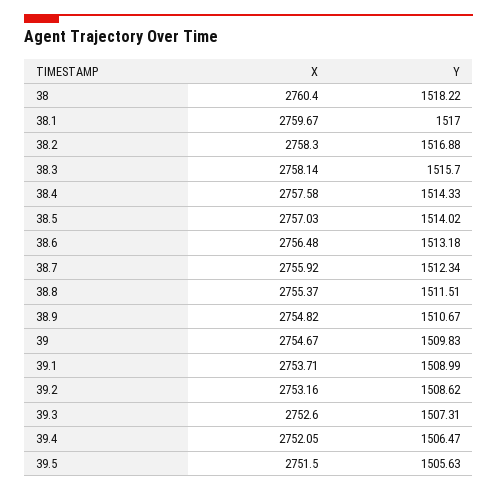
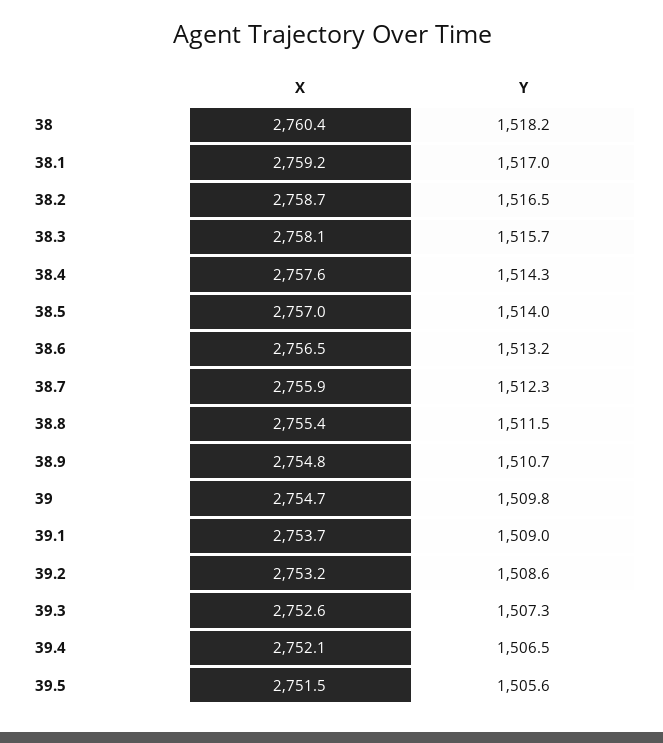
  {
    "X": {
      "38": 2760.4,
-     "38.1": 2759.67,
+     "38.1": 2759.2,
-     "38.2": 2758.3,
+     "38.2": 2758.7,
      "38.3": 2758.14,
      "38.4": 2757.58,
      "38.5": 2757.03,
      "38.6": 2756.48,
      "38.7": 2755.92,
      "38.8": 2755.37,
      "38.9": 2754.82,
      "39": 2754.67,
      "39.1": 2753.71,
      "39.2": 2753.16,
      "39.3": 2752.6,
      "39.4": 2752.05,
      "39.5": 2751.5
    },
    "Y": {
      "38": 1518.22,
      "38.1": 1517,
-     "38.2": 1516.88,
+     "38.2": 1516.5,
      "38.3": 1515.7,
      "38.4": 1514.33,
      "38.5": 1514.02,
      "38.6": 1513.18,
      "38.7": 1512.34,
      "38.8": 1511.51,
      "38.9": 1510.67,
      "39": 1509.83,
      "39.1": 1508.99,
      "39.2": 1508.62,
      "39.3": 1507.31,
      "39.4": 1506.47,
      "39.5": 1505.63
    }
  }

